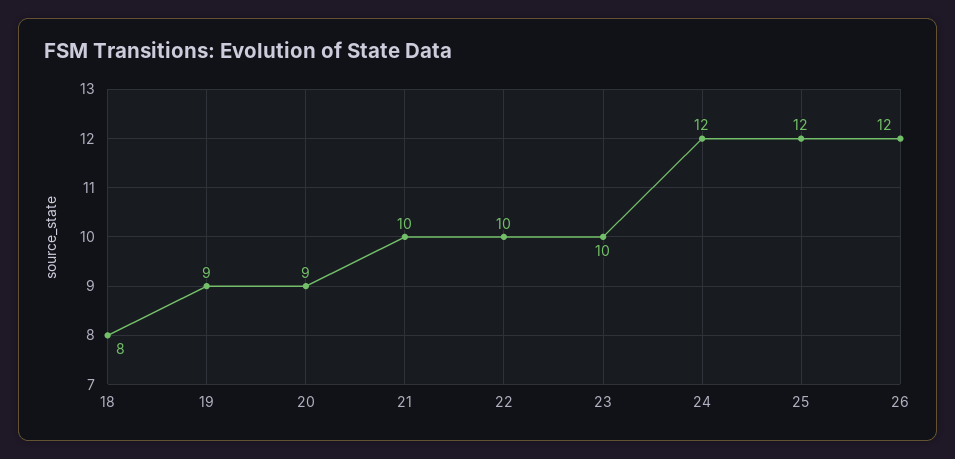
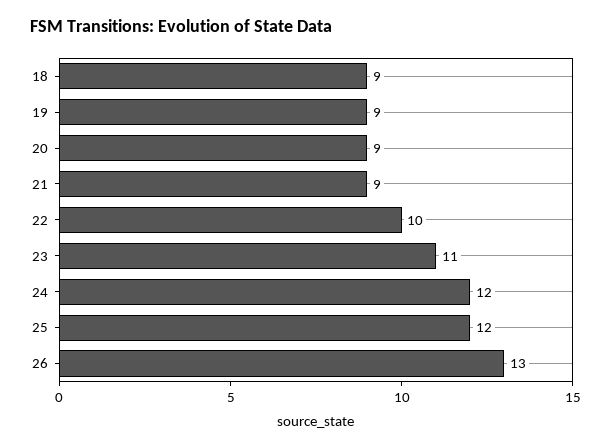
  {
-   "18": 8,
+   "18": 9,
    "19": 9,
    "20": 9,
-   "21": 10,
+   "21": 9,
    "22": 10,
-   "23": 10,
+   "23": 11,
    "24": 12,
    "25": 12,
-   "26": 12
+   "26": 13
  }

